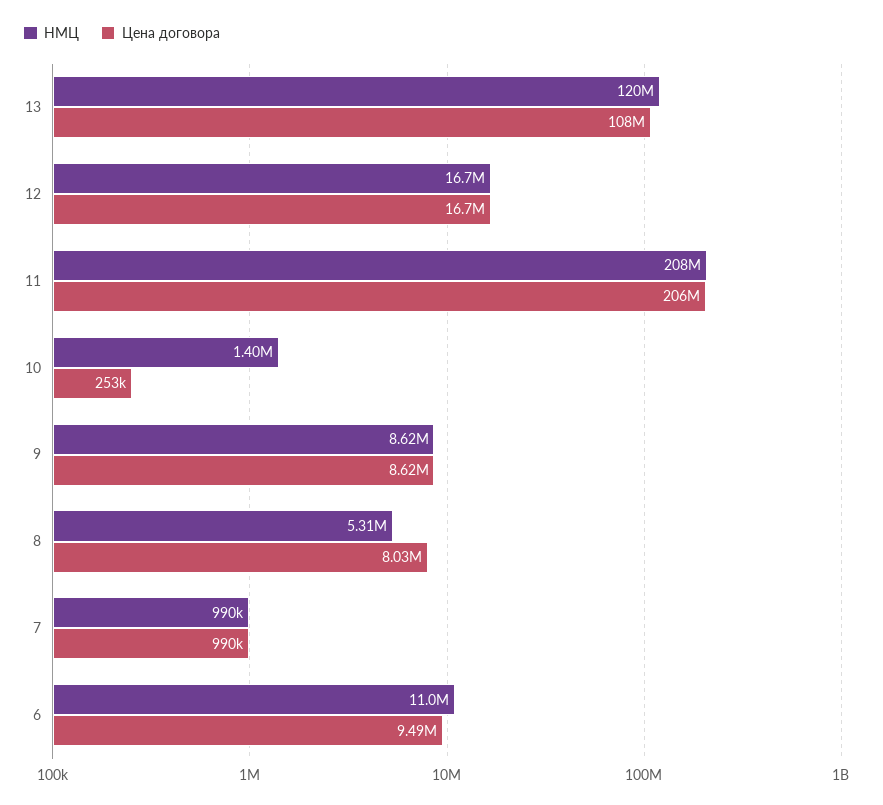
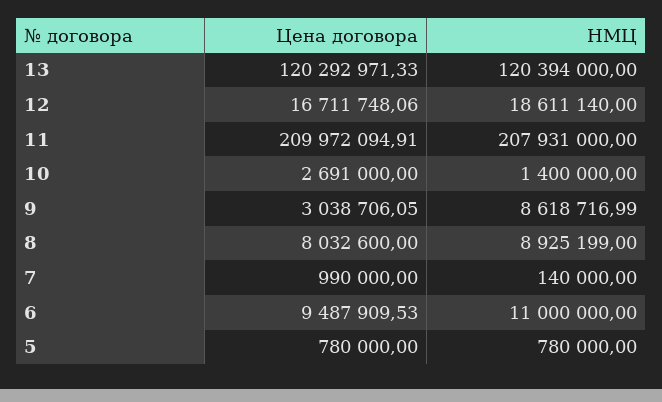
  {
    "НМЦ": {
      "13": 120394000,
-     "12": 16700000,
+     "12": 18611140,
      "11": 207931000,
      "10": 1400000,
      "9": 8618716.99,
-     "8": 5310000,
+     "8": 8925199,
-     "7": 990000,
+     "7": 140000,
-     "6": 11000000
+     "6": 11000000,
+     "5": 780000
    },
    "Цена договора": {
-     "13": 108000000,
+     "13": 120292971.33,
      "12": 16711748.06,
-     "11": 206000000,
+     "11": 209972094.91,
-     "10": 253000,
+     "10": 2691000,
-     "9": 8620000,
+     "9": 3038706.05,
      "8": 8032600,
      "7": 990000,
-     "6": 9487909.53
+     "6": 9487909.53,
+     "5": 780000
    }
  }

